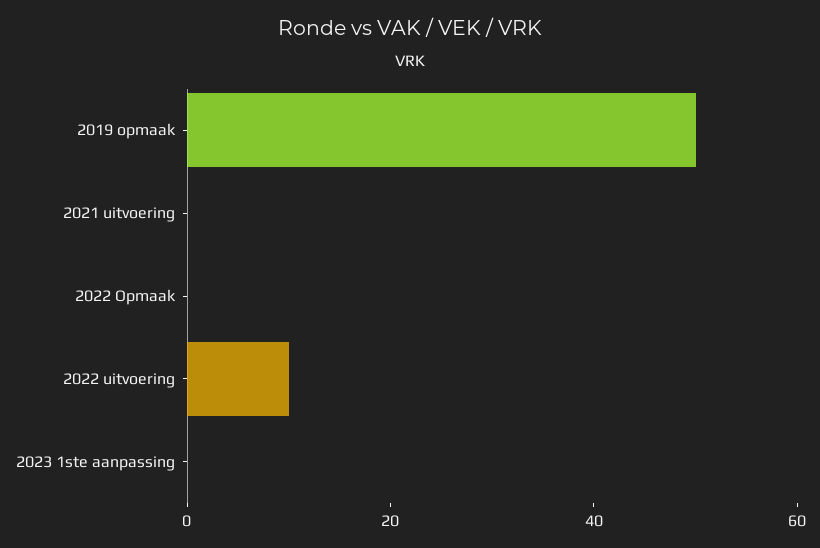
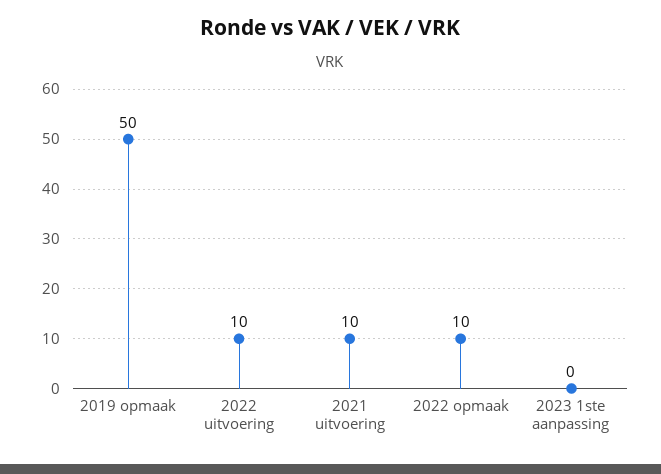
  {
    "2019 opmaak": 50,
-   "2021 uitvoering": 0,
+   "2021 uitvoering": 10,
-   "2022 Opmaak": 0,
+   "2022 Opmaak": 10,
    "2022 uitvoering": 10,
    "2023 1ste aanpassing": 0
  }

